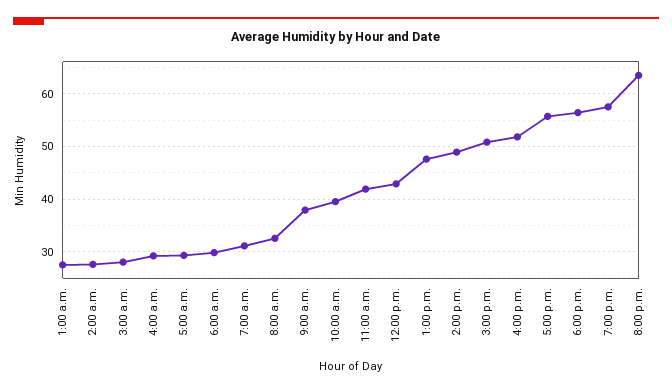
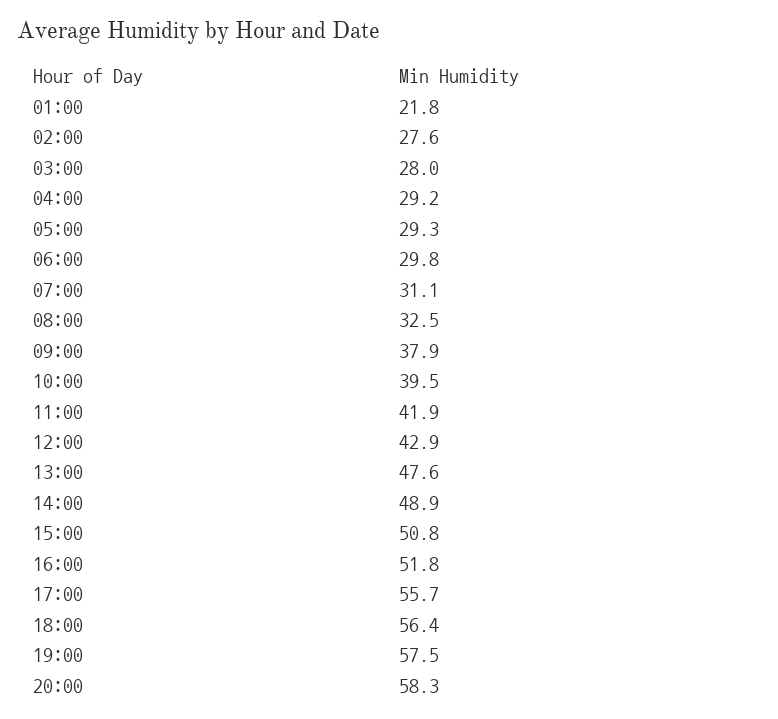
  {
-   "1:00 a.m.": 28,
+   "1:00 a.m.": 21.8,
    "2:00 a.m.": 27.6,
    "3:00 a.m.": 28,
    "4:00 a.m.": 29.2,
    "5:00 a.m.": 29.3,
    "6:00 a.m.": 29.8,
    "7:00 a.m.": 31.1,
    "8:00 a.m.": 32.5,
    "9:00 a.m.": 37.9,
    "10:00 a.m.": 39.5,
    "11:00 a.m.": 41.9,
    "12:00 p.m.": 42.9,
    "1:00 p.m.": 47.6,
    "2:00 p.m.": 48.9,
    "3:00 p.m.": 50.8,
    "4:00 p.m.": 51.8,
    "5:00 p.m.": 55.7,
    "6:00 p.m.": 56.4,
    "7:00 p.m.": 57.5,
-   "8:00 p.m.": 64
+   "8:00 p.m.": 58.3
  }

